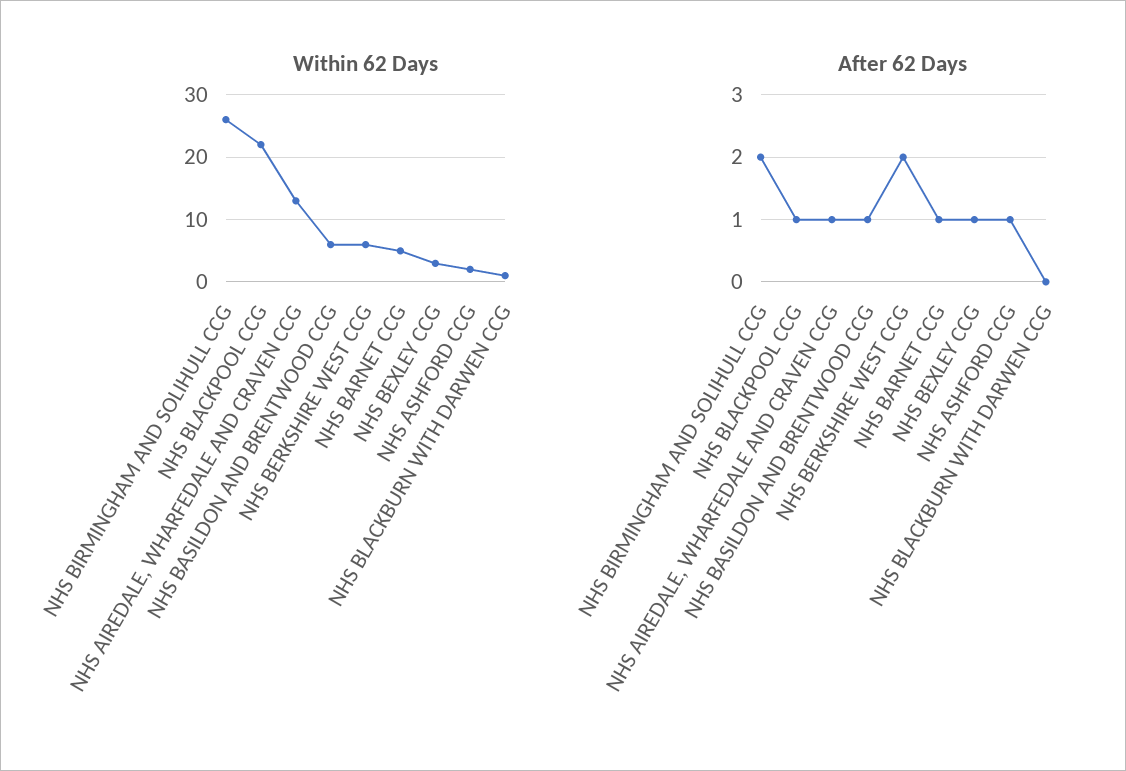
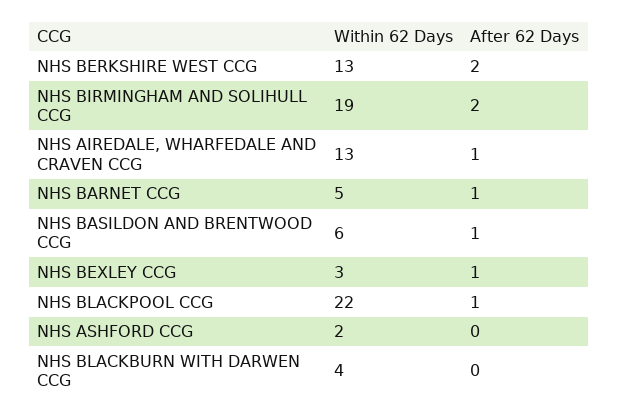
  {
    "Within 62 Days": {
-     "NHS BIRMINGHAM AND SOLIHULL CCG": 26,
+     "NHS BIRMINGHAM AND SOLIHULL CCG": 19,
      "NHS BLACKPOOL CCG": 22,
      "NHS AIREDALE, WHARFEDALE AND CRAVEN CCG": 13,
      "NHS BASILDON AND BRENTWOOD CCG": 6,
-     "NHS BERKSHIRE WEST CCG": 6,
+     "NHS BERKSHIRE WEST CCG": 13,
      "NHS BARNET CCG": 5,
      "NHS BEXLEY CCG": 3,
      "NHS ASHFORD CCG": 2,
-     "NHS BLACKBURN WITH DARWEN CCG": 1
+     "NHS BLACKBURN WITH DARWEN CCG": 4
    },
    "After 62 Days": {
      "NHS BIRMINGHAM AND SOLIHULL CCG": 2,
      "NHS BLACKPOOL CCG": 1,
      "NHS AIREDALE, WHARFEDALE AND CRAVEN CCG": 1,
      "NHS BASILDON AND BRENTWOOD CCG": 1,
      "NHS BERKSHIRE WEST CCG": 2,
      "NHS BARNET CCG": 1,
      "NHS BEXLEY CCG": 1,
-     "NHS ASHFORD CCG": 1,
+     "NHS ASHFORD CCG": 0,
      "NHS BLACKBURN WITH DARWEN CCG": 0
    }
  }

